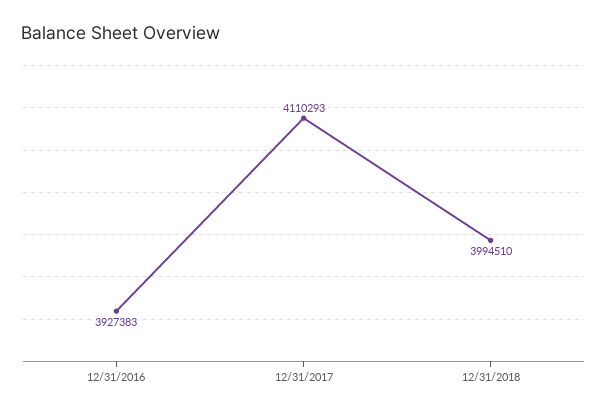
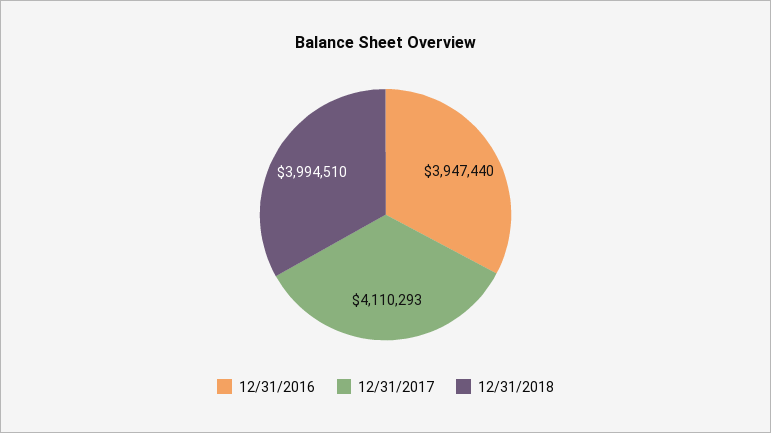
  {
-   "12/31/2016": 3927383,
+   "12/31/2016": 3947440,
    "12/31/2017": 4110293,
    "12/31/2018": 3994510
  }

